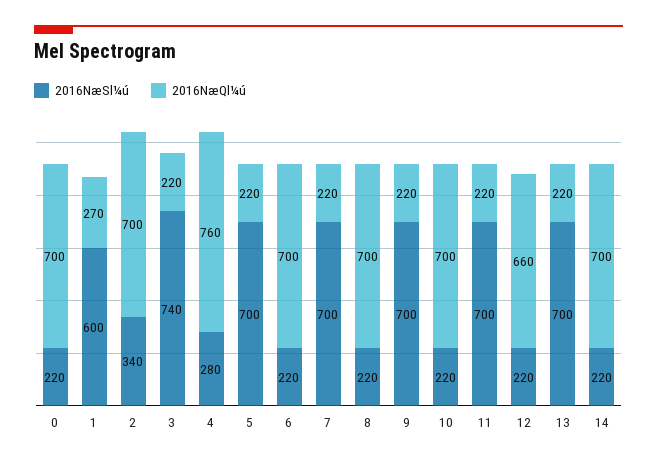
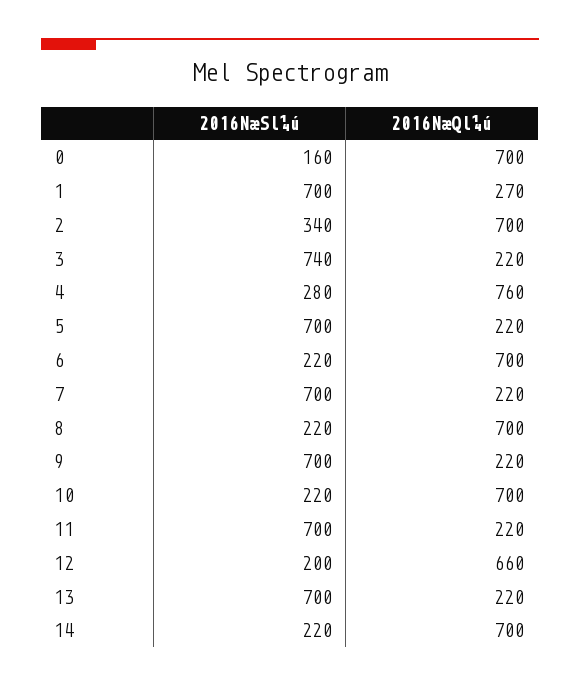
  {
    "2016NæSl¼ú": {
-     "0": 220,
+     "0": 160,
-     "1": 600,
+     "1": 700,
      "2": 340,
      "3": 740,
      "4": 280,
      "5": 700,
      "6": 220,
      "7": 700,
      "8": 220,
      "9": 700,
      "10": 220,
      "11": 700,
-     "12": 220,
+     "12": 200,
      "13": 700,
      "14": 220
    },
    "2016NæQl¼ú": {
      "0": 700,
      "1": 270,
      "2": 700,
      "3": 220,
      "4": 760,
      "5": 220,
      "6": 700,
      "7": 220,
      "8": 700,
      "9": 220,
      "10": 700,
      "11": 220,
      "12": 660,
      "13": 220,
      "14": 700
    }
  }

